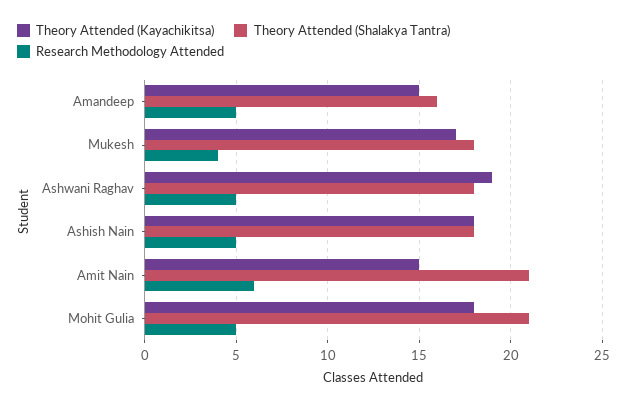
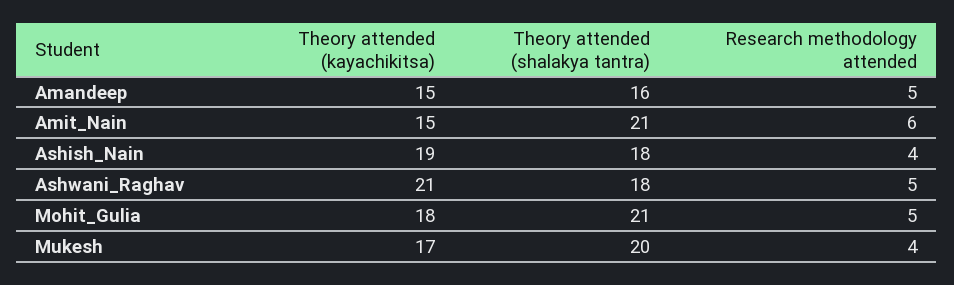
  {
    "Theory Attended (Kayachikitsa)": {
      "Amandeep": 15,
      "Mukesh": 17,
-     "Ashwani Raghav": 19,
+     "Ashwani Raghav": 21,
-     "Ashish Nain": 18,
+     "Ashish Nain": 19,
      "Amit Nain": 15,
      "Mohit Gulia": 18
    },
    "Theory Attended (Shalakya Tantra)": {
      "Amandeep": 16,
-     "Mukesh": 18,
+     "Mukesh": 20,
      "Ashwani Raghav": 18,
      "Ashish Nain": 18,
      "Amit Nain": 21,
      "Mohit Gulia": 21
    },
    "Research Methodology Attended": {
      "Amandeep": 5,
      "Mukesh": 4,
      "Ashwani Raghav": 5,
-     "Ashish Nain": 5,
+     "Ashish Nain": 4,
      "Amit Nain": 6,
      "Mohit Gulia": 5
    }
  }

